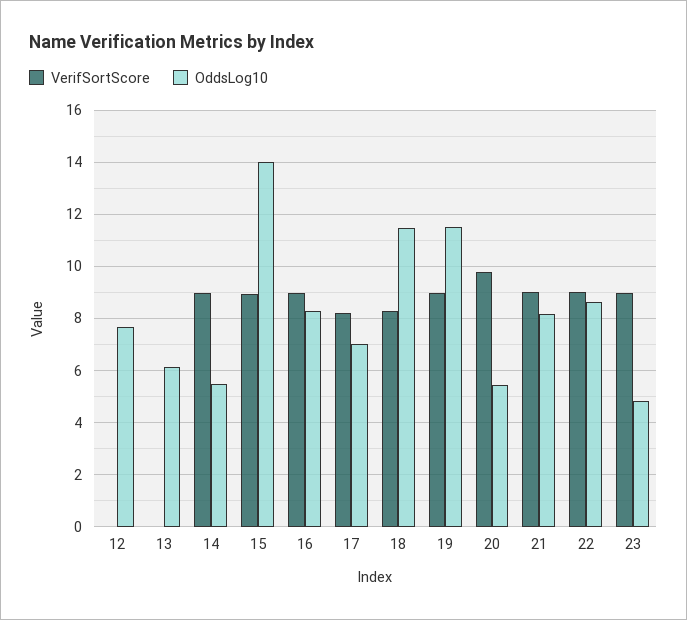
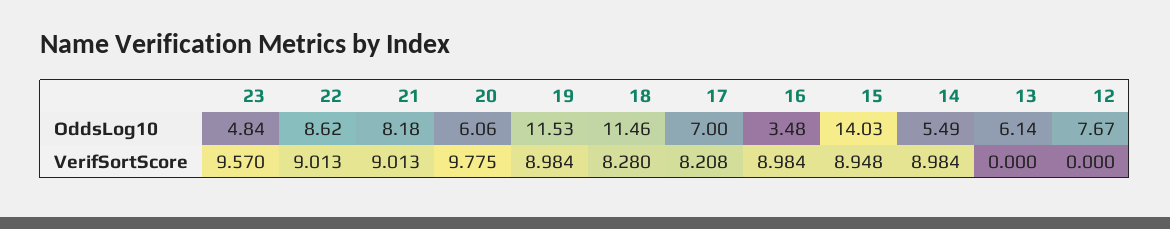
  {
    "VerifSortScore": {
      "12": 0,
      "13": 0,
      "14": 8.984,
      "15": 8.948,
      "16": 8.984,
      "17": 8.208,
      "18": 8.28,
      "19": 8.984,
      "20": 9.775,
      "21": 9.013,
      "22": 9.013,
-     "23": 9
+     "23": 9.57
    },
    "OddsLog10": {
      "12": 7.67,
      "13": 6.14,
      "14": 5.49,
      "15": 14.03,
-     "16": 8.25,
+     "16": 3.48,
      "17": 7,
      "18": 11.46,
      "19": 11.53,
-     "20": 5.5,
+     "20": 6.06,
      "21": 8.18,
      "22": 8.62,
      "23": 4.84
    }
  }

